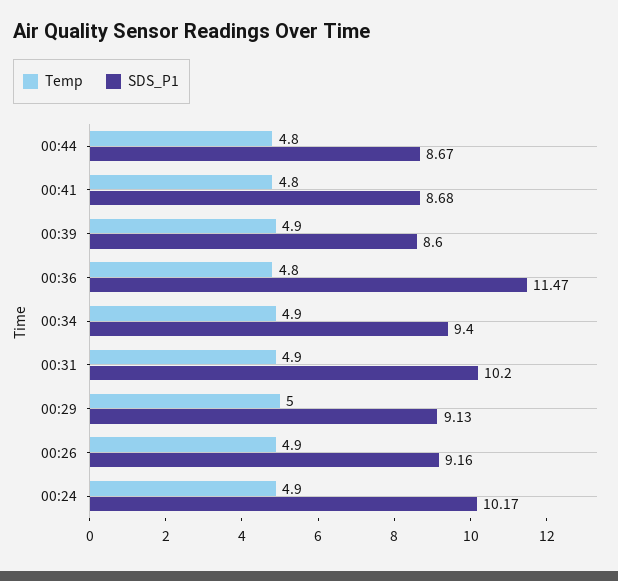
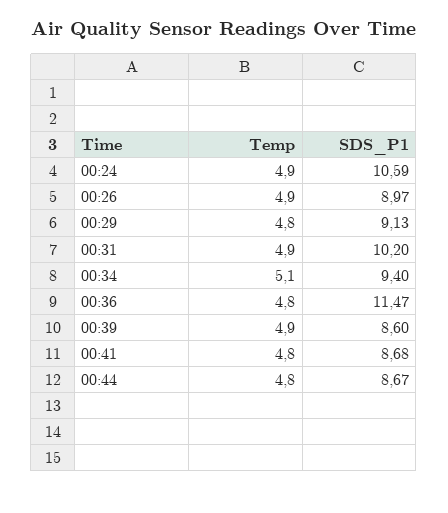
  {
    "Temp": {
      "00:44": 4.8,
      "00:41": 4.8,
      "00:39": 4.9,
      "00:36": 4.8,
-     "00:34": 4.9,
+     "00:34": 5.1,
      "00:31": 4.9,
-     "00:29": 5,
+     "00:29": 4.8,
      "00:26": 4.9,
      "00:24": 4.9
    },
    "SDS_P1": {
      "00:44": 8.67,
      "00:41": 8.68,
      "00:39": 8.6,
      "00:36": 11.47,
      "00:34": 9.4,
      "00:31": 10.2,
      "00:29": 9.13,
-     "00:26": 9.16,
+     "00:26": 8.97,
-     "00:24": 10.17
+     "00:24": 10.59
    }
  }

